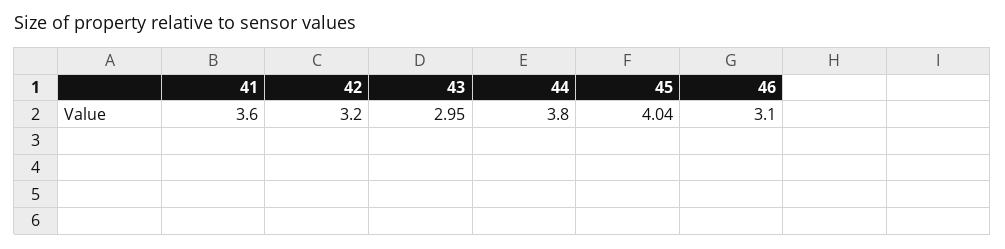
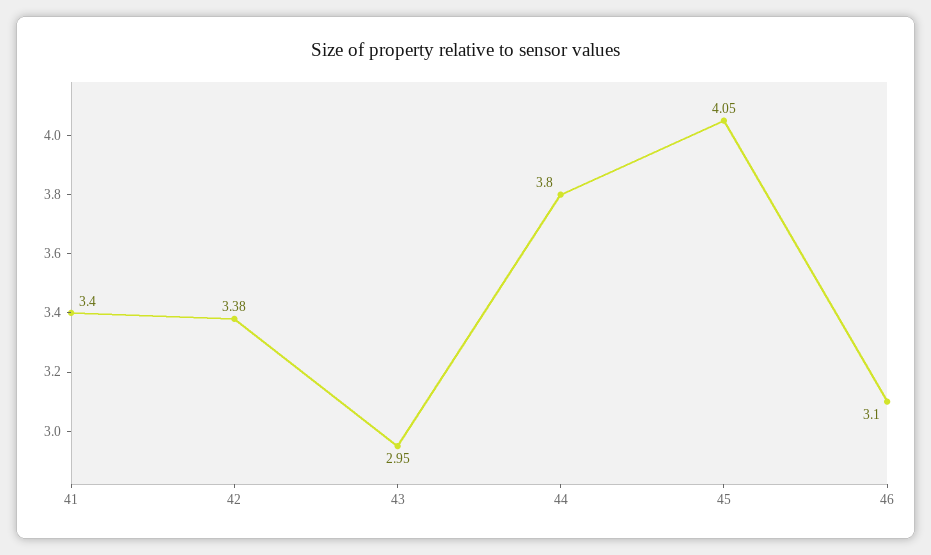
  {
-   "41": 3.6,
+   "41": 3.4,
-   "42": 3.2,
+   "42": 3.38,
    "43": 2.95,
    "44": 3.8,
-   "45": 4.04,
+   "45": 4.05,
    "46": 3.1
  }

